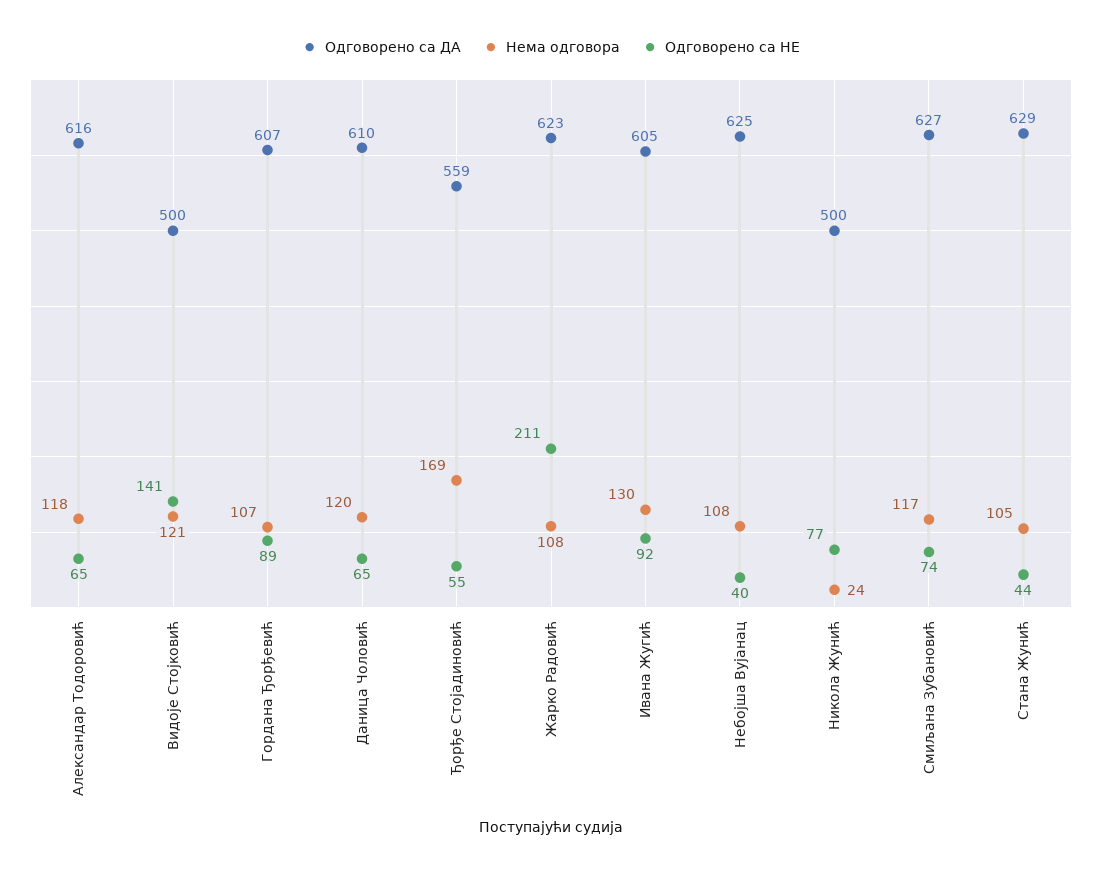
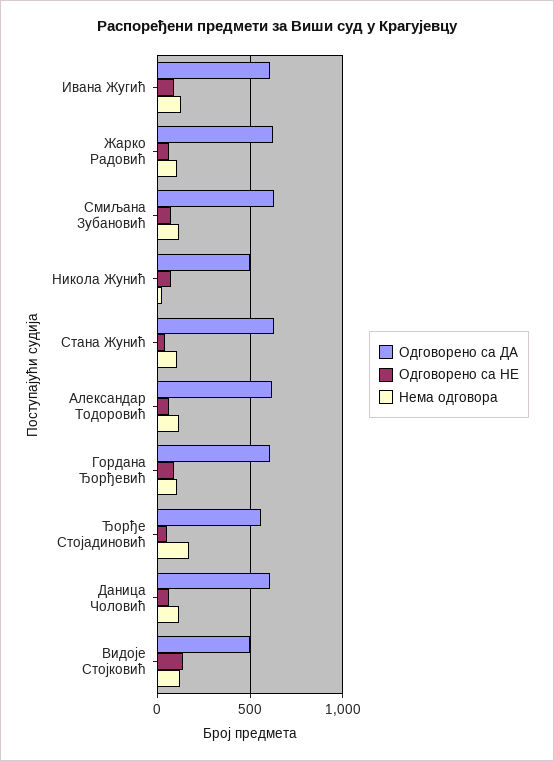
  {
    "Одговорено са ДА": {
      "Александар Тодоровић": 616,
      "Видоје Стојковић": 500,
      "Гордана Ђорђевић": 607,
      "Даница Чоловић": 610,
      "Ђорђе Стојадиновић": 559,
      "Жарко Радовић": 623,
      "Ивана Жугић": 605,
-     "Небојша Вујанац": 625,
      "Никола Жунић": 500,
      "Смиљана Зубановић": 627,
      "Стана Жунић": 629
    },
    "Нема одговора": {
      "Александар Тодоровић": 118,
      "Видоје Стојковић": 121,
      "Гордана Ђорђевић": 107,
      "Даница Чоловић": 120,
      "Ђорђе Стојадиновић": 169,
      "Жарко Радовић": 108,
      "Ивана Жугић": 130,
-     "Небојша Вујанац": 108,
      "Никола Жунић": 24,
      "Смиљана Зубановић": 117,
      "Стана Жунић": 105
    },
    "Одговорено са НЕ": {
      "Александар Тодоровић": 65,
      "Видоје Стојковић": 141,
      "Гордана Ђорђевић": 89,
      "Даница Чоловић": 65,
      "Ђорђе Стојадиновић": 55,
-     "Жарко Радовић": 211,
+     "Жарко Радовић": 50,
      "Ивана Жугић": 92,
-     "Небојша Вујанац": 40,
      "Никола Жунић": 77,
      "Смиљана Зубановић": 74,
      "Стана Жунић": 44
    }
  }

